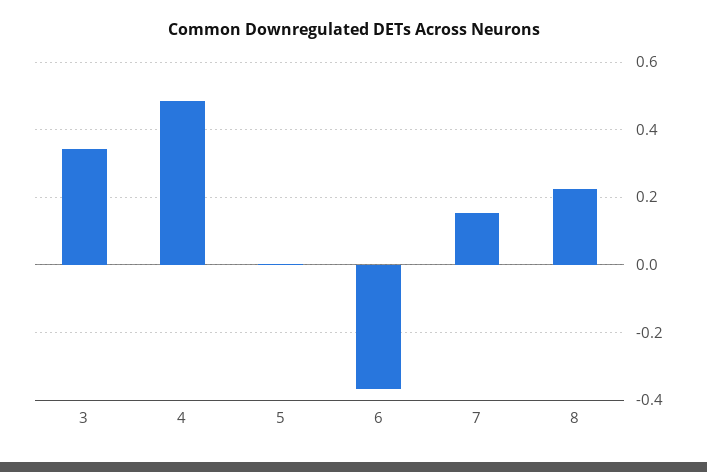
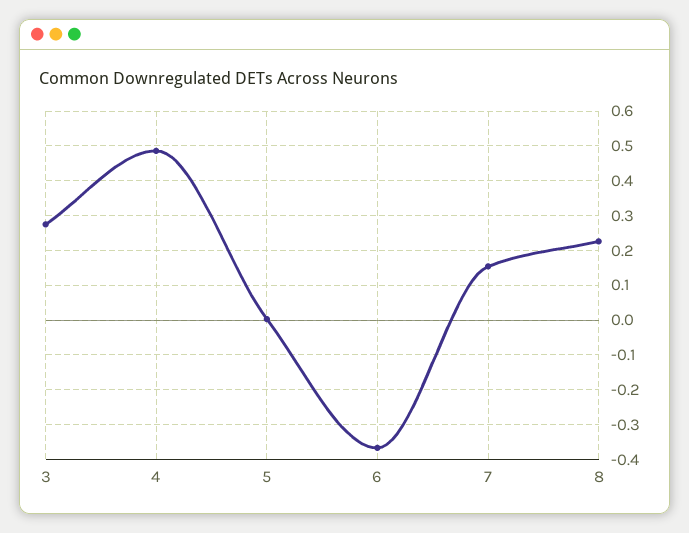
  {
-   "3": 0.34,
+   "3": 0.28,
    "4": 0.48,
    "5": 0,
    "6": -0.36,
    "7": 0.16,
    "8": 0.22
  }

